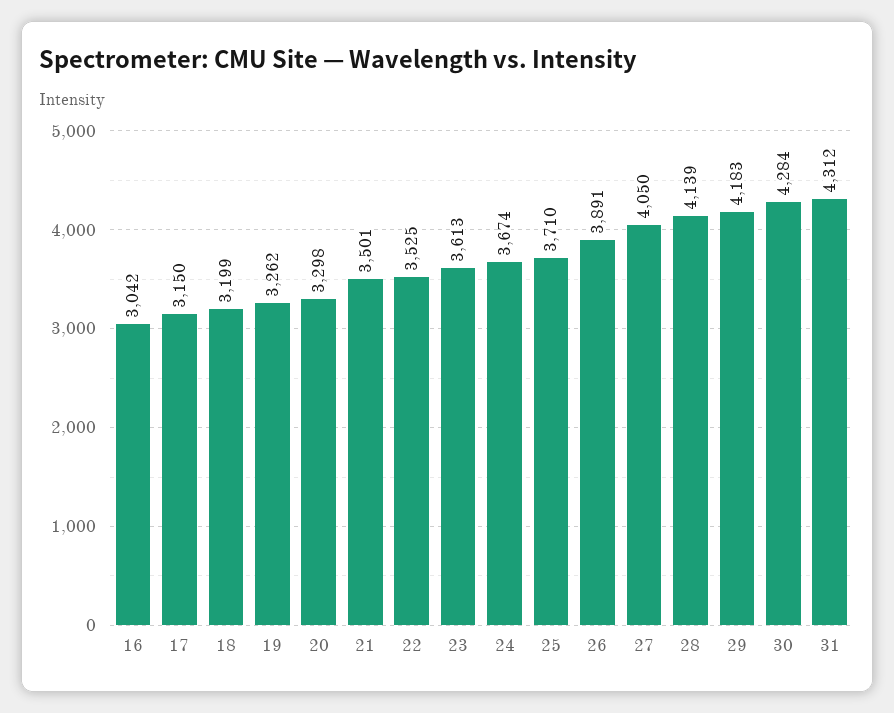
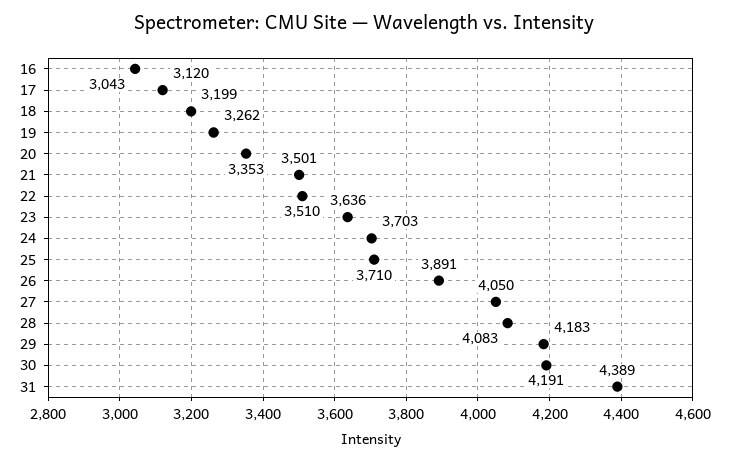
  {
-   "16": 3042,
+   "16": 3043,
-   "17": 3150,
+   "17": 3120,
    "18": 3199,
    "19": 3262,
-   "20": 3298,
+   "20": 3353,
    "21": 3501,
-   "22": 3525,
+   "22": 3510,
-   "23": 3613,
+   "23": 3636,
-   "24": 3674,
+   "24": 3703,
    "25": 3710,
    "26": 3891,
    "27": 4050,
-   "28": 4139,
+   "28": 4083,
    "29": 4183,
-   "30": 4284,
+   "30": 4191,
-   "31": 4312
+   "31": 4389
  }

